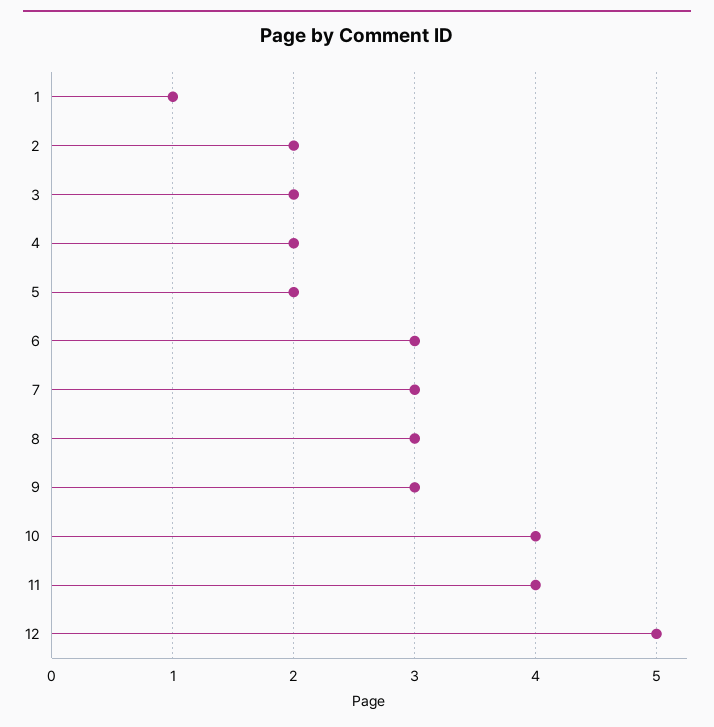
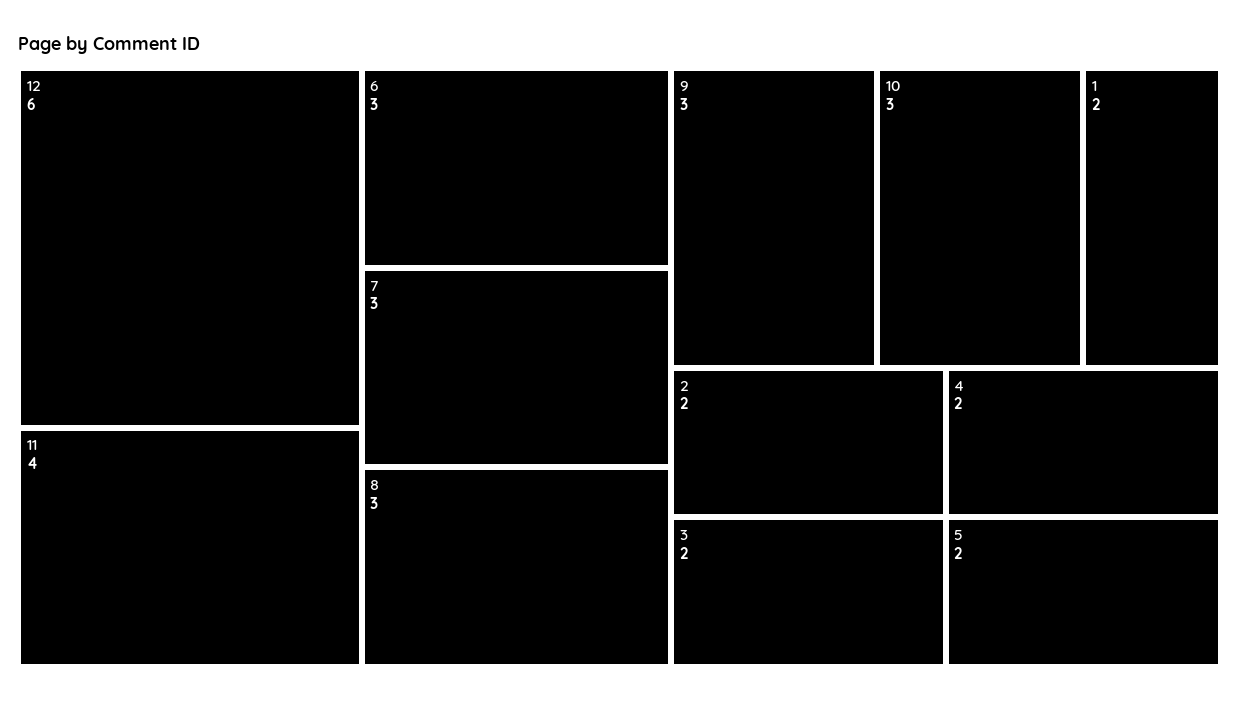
  {
-   "1": 1,
+   "1": 2,
    "2": 2,
    "3": 2,
    "4": 2,
    "5": 2,
    "6": 3,
    "7": 3,
    "8": 3,
    "9": 3,
-   "10": 4,
+   "10": 3,
    "11": 4,
-   "12": 5
+   "12": 6
  }

